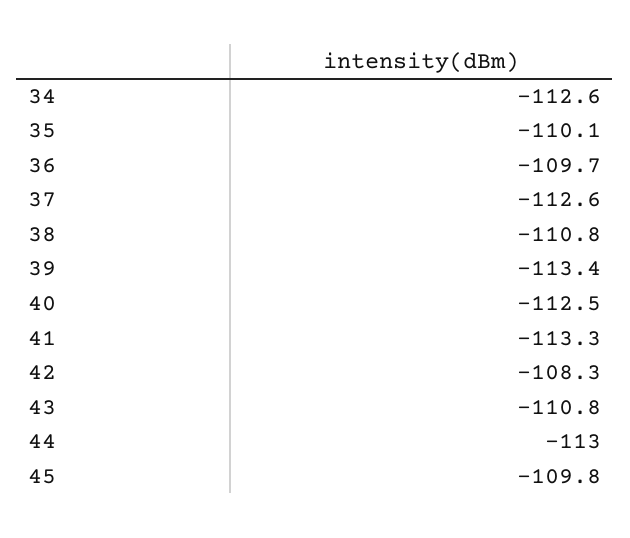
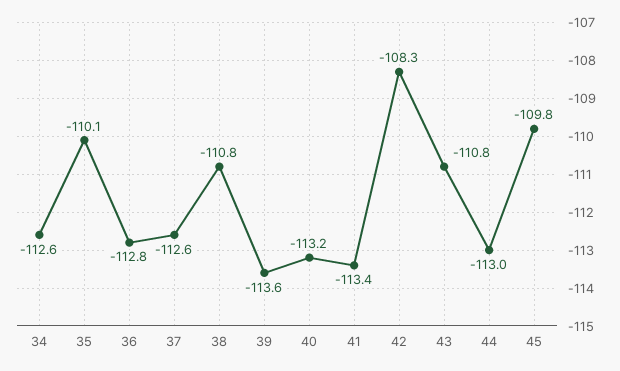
  {
    "34": -112.6,
    "35": -110.1,
-   "36": -109.7,
+   "36": -112.8,
    "37": -112.6,
    "38": -110.8,
-   "39": -113.4,
+   "39": -113.6,
-   "40": -112.5,
+   "40": -113.2,
-   "41": -113.3,
+   "41": -113.4,
    "42": -108.3,
    "43": -110.8,
    "44": -113,
    "45": -109.8
  }

